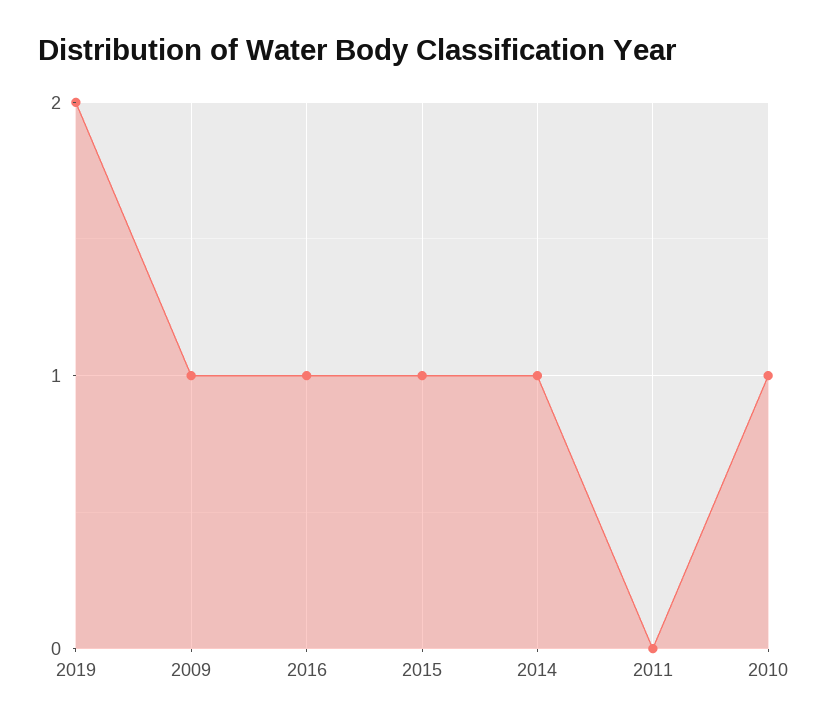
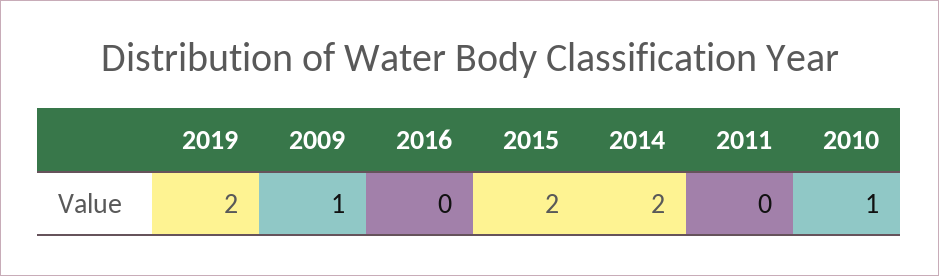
  {
    "2019": 2,
    "2009": 1,
-   "2016": 1,
+   "2016": 0,
-   "2015": 1,
+   "2015": 2,
-   "2014": 1,
+   "2014": 2,
    "2011": 0,
    "2010": 1
  }

